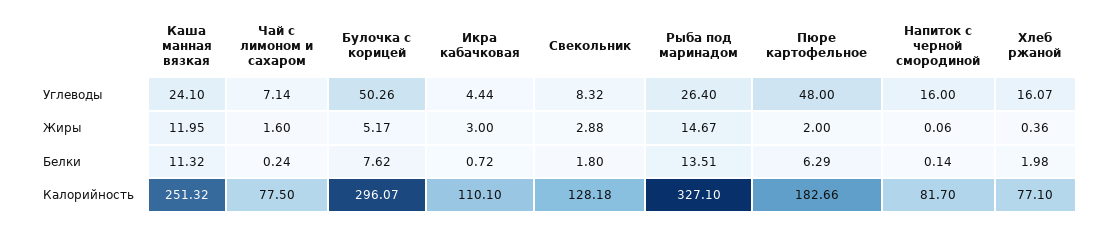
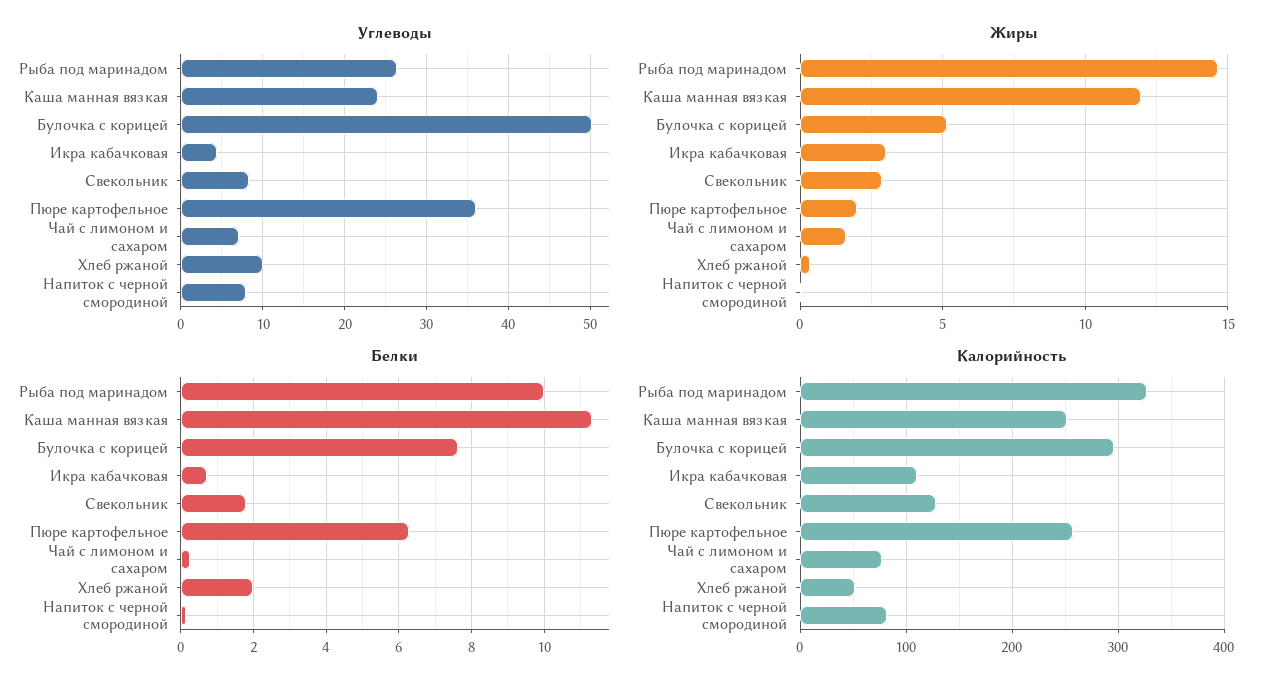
  {
    "Углеводы": {
      "Каша манная вязкая": 24.1,
      "Чай с лимоном и сахаром": 7.14,
      "Булочка с корицей": 50.26,
      "Икра кабачковая": 4.44,
      "Свекольник": 8.32,
      "Рыба под маринадом": 26.4,
-     "Пюре картофельное": 48,
+     "Пюре картофельное": 36,
-     "Напиток с черной смородиной": 16,
+     "Напиток с черной смородиной": 8,
-     "Хлеб ржаной": 16.07
+     "Хлеб ржаной": 10
    },
    "Жиры": {
      "Каша манная вязкая": 11.95,
      "Чай с лимоном и сахаром": 1.6,
      "Булочка с корицей": 5.17,
      "Икра кабачковая": 3,
      "Свекольник": 2.88,
      "Рыба под маринадом": 14.67,
      "Пюре картофельное": 2,
      "Напиток с черной смородиной": 0.06,
      "Хлеб ржаной": 0.36
    },
    "Белки": {
      "Каша манная вязкая": 11.32,
      "Чай с лимоном и сахаром": 0.24,
      "Булочка с корицей": 7.62,
      "Икра кабачковая": 0.72,
      "Свекольник": 1.8,
-     "Рыба под маринадом": 13.51,
+     "Рыба под маринадом": 10,
      "Пюре картофельное": 6.29,
      "Напиток с черной смородиной": 0.14,
      "Хлеб ржаной": 1.98
    },
    "Калорийность": {
      "Каша манная вязкая": 251.32,
      "Чай с лимоном и сахаром": 77.5,
      "Булочка с корицей": 296.07,
      "Икра кабачковая": 110.1,
      "Свекольник": 128.18,
      "Рыба под маринадом": 327.1,
-     "Пюре картофельное": 182.66,
+     "Пюре картофельное": 260,
      "Напиток с черной смородиной": 81.7,
-     "Хлеб ржаной": 77.1
+     "Хлеб ржаной": 50
    }
  }

